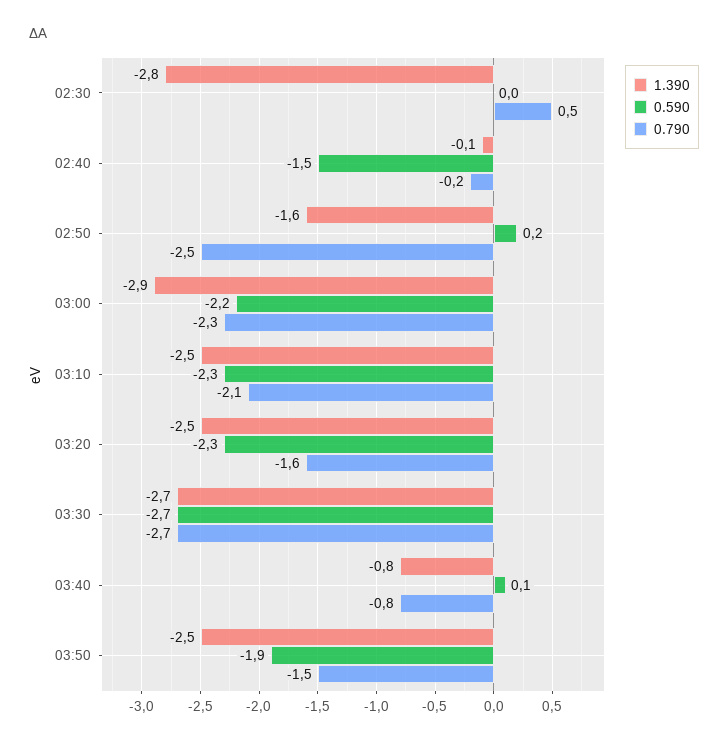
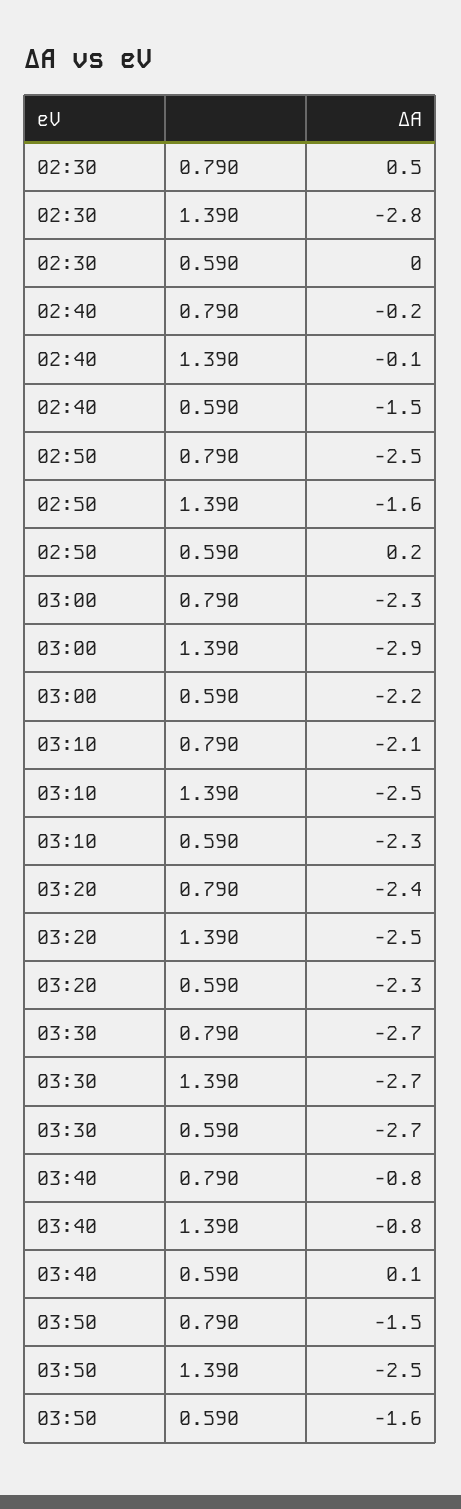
  {
    "1.390": {
      "02:30": -2.8,
      "02:40": -0.1,
      "02:50": -1.6,
      "03:00": -2.9,
      "03:10": -2.5,
      "03:20": -2.5,
      "03:30": -2.7,
      "03:40": -0.8,
      "03:50": -2.5
    },
    "0.590": {
      "02:30": 0,
      "02:40": -1.5,
      "02:50": 0.2,
      "03:00": -2.2,
      "03:10": -2.3,
      "03:20": -2.3,
      "03:30": -2.7,
      "03:40": 0.1,
-     "03:50": -1.9
+     "03:50": -1.6
    },
    "0.790": {
      "02:30": 0.5,
      "02:40": -0.2,
      "02:50": -2.5,
      "03:00": -2.3,
      "03:10": -2.1,
-     "03:20": -1.6,
+     "03:20": -2.4,
      "03:30": -2.7,
      "03:40": -0.8,
      "03:50": -1.5
    }
  }

